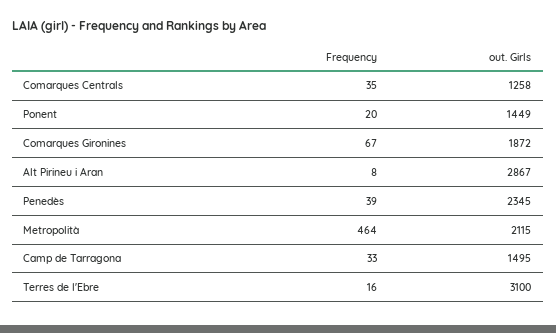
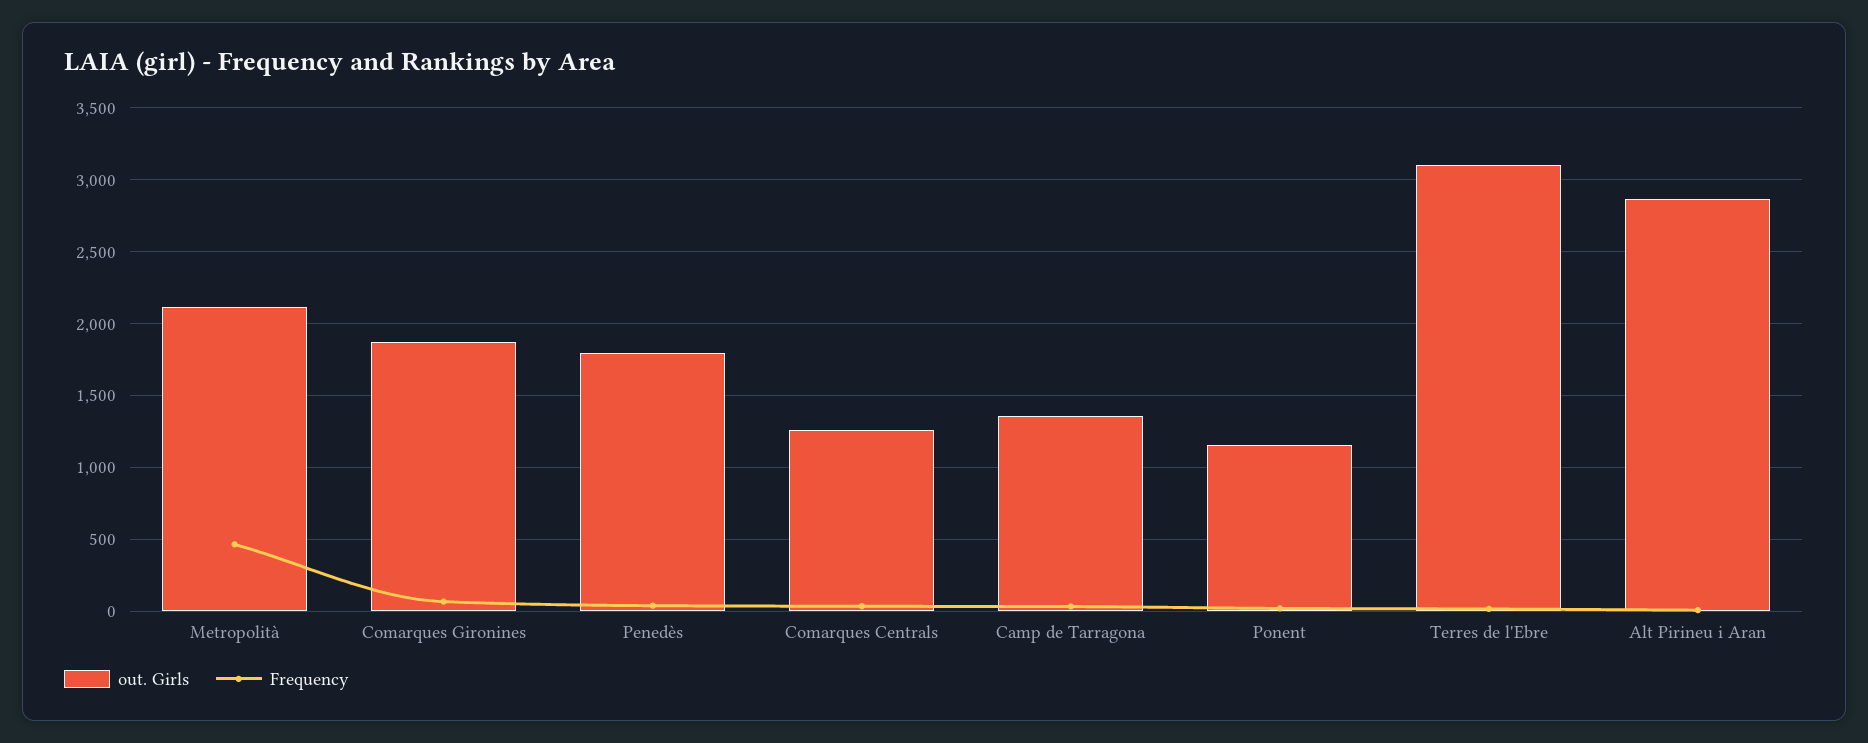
  {
    "Frequency": {
      "Comarques Centrals": 35,
      "Ponent": 20,
      "Comarques Gironines": 67,
      "Alt Pirineu i Aran": 8,
      "Penedès": 39,
      "Metropolità": 464,
      "Camp de Tarragona": 33,
      "Terres de l'Ebre": 16
    },
    "out. Girls": {
      "Comarques Centrals": 1258,
-     "Ponent": 1449,
+     "Ponent": 1150,
      "Comarques Gironines": 1872,
      "Alt Pirineu i Aran": 2867,
-     "Penedès": 2345,
+     "Penedès": 1800,
      "Metropolità": 2115,
-     "Camp de Tarragona": 1495,
+     "Camp de Tarragona": 1350,
      "Terres de l'Ebre": 3100
    }
  }

